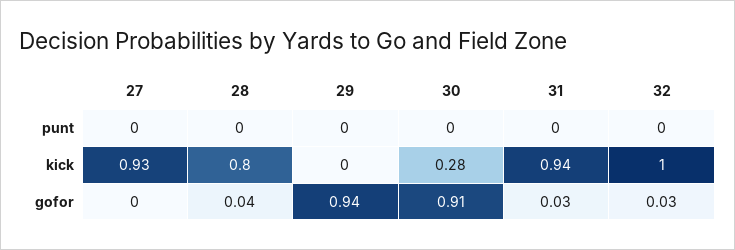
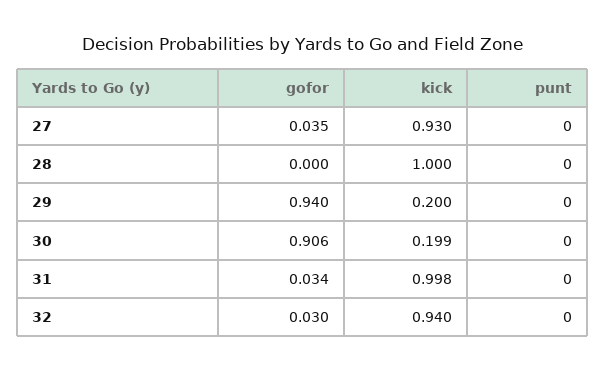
  {
    "27": {
      "punt": 0,
      "kick": 0.93,
-     "gofor": 0
+     "gofor": 0.035
    },
    "28": {
      "punt": 0,
-     "kick": 0.8,
+     "kick": 1,
-     "gofor": 0.04
+     "gofor": 0
    },
    "29": {
      "punt": 0,
-     "kick": 0,
+     "kick": 0.2,
      "gofor": 0.94
    },
    "30": {
      "punt": 0,
-     "kick": 0.28,
+     "kick": 0.199,
      "gofor": 0.906
    },
    "31": {
      "punt": 0,
-     "kick": 0.94,
+     "kick": 0.998,
      "gofor": 0.034
    },
    "32": {
      "punt": 0,
-     "kick": 1,
+     "kick": 0.94,
      "gofor": 0.03
    }
  }

